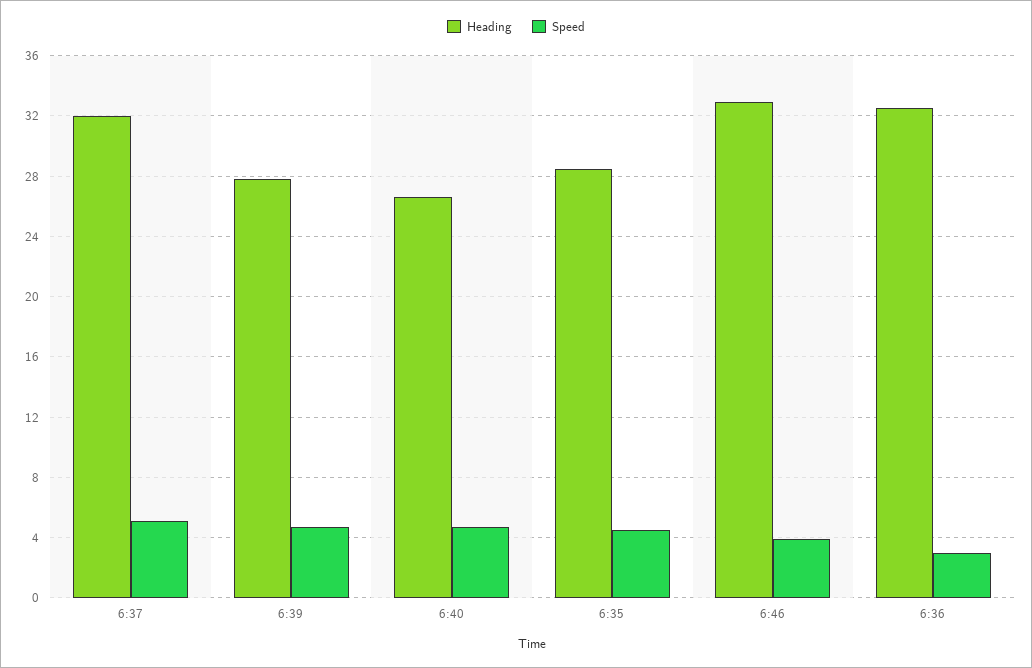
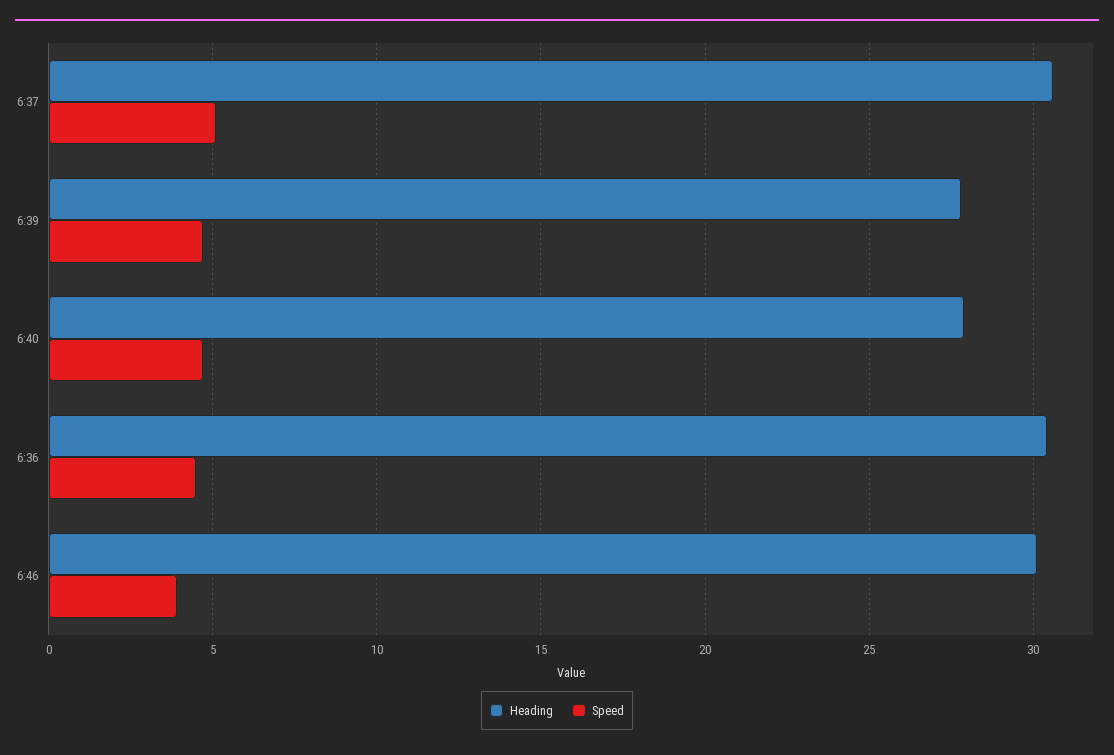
  {
    "Heading": {
-     "6:37": 32,
+     "6:37": 30.5,
      "6:39": 28,
-     "6:40": 26.5,
+     "6:40": 28,
-     "6:35": 28.5,
-     "6:46": 33,
+     "6:46": 30,
-     "6:36": 32.5
+     "6:36": 30.5
    },
    "Speed": {
      "6:37": 5,
      "6:39": 4.5,
      "6:40": 4.5,
-     "6:35": 4.5,
      "6:46": 4,
-     "6:36": 3
+     "6:36": 4.5
    }
  }

